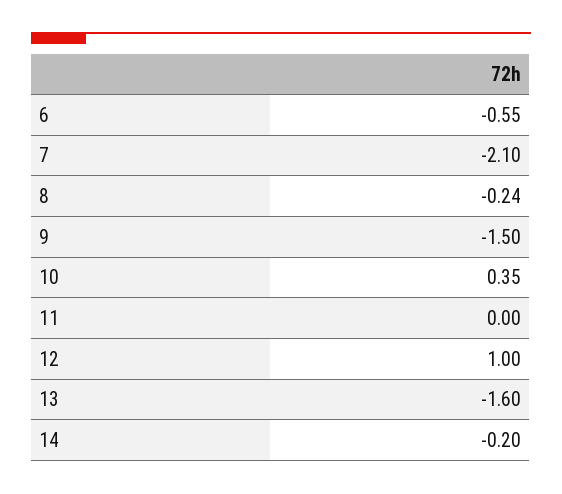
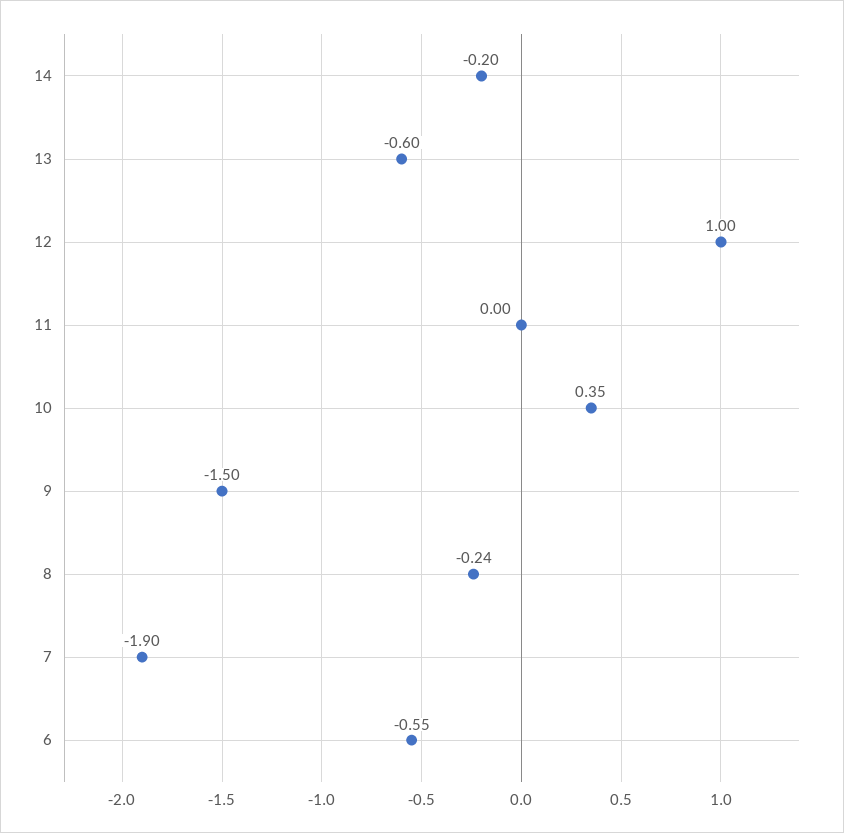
  {
    "6": -0.55,
-   "7": -2.1,
+   "7": -1.9,
    "8": -0.24,
    "9": -1.5,
    "10": 0.35,
    "11": 0,
    "12": 1,
-   "13": -1.6,
+   "13": -0.6,
    "14": -0.2
  }

